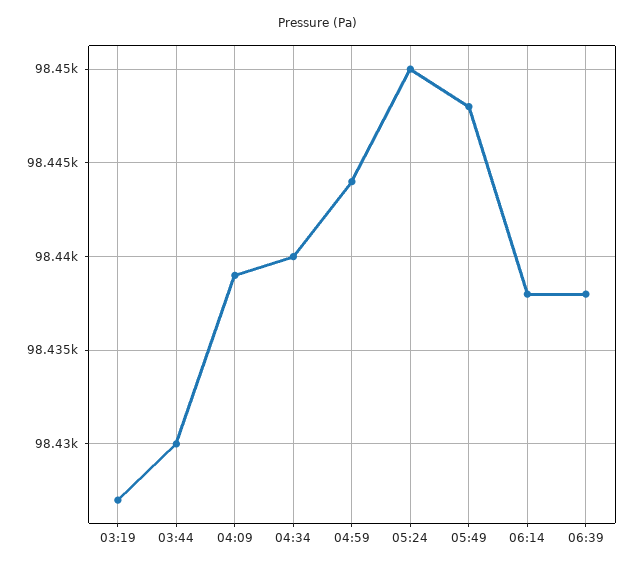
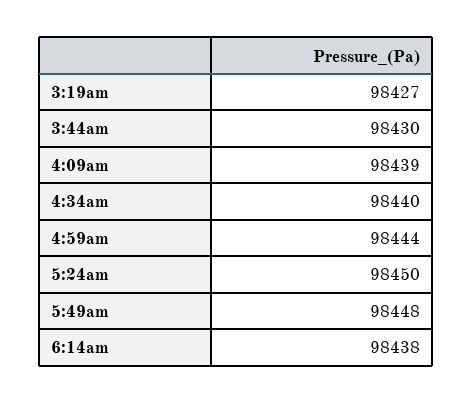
  {
    "03:19": 98427,
    "03:44": 98430,
    "04:09": 98439,
    "04:34": 98440,
    "04:59": 98444,
    "05:24": 98450,
    "05:49": 98448,
-   "06:14": 98438,
+   "06:14": 98438
-   "06:39": 98438
  }

